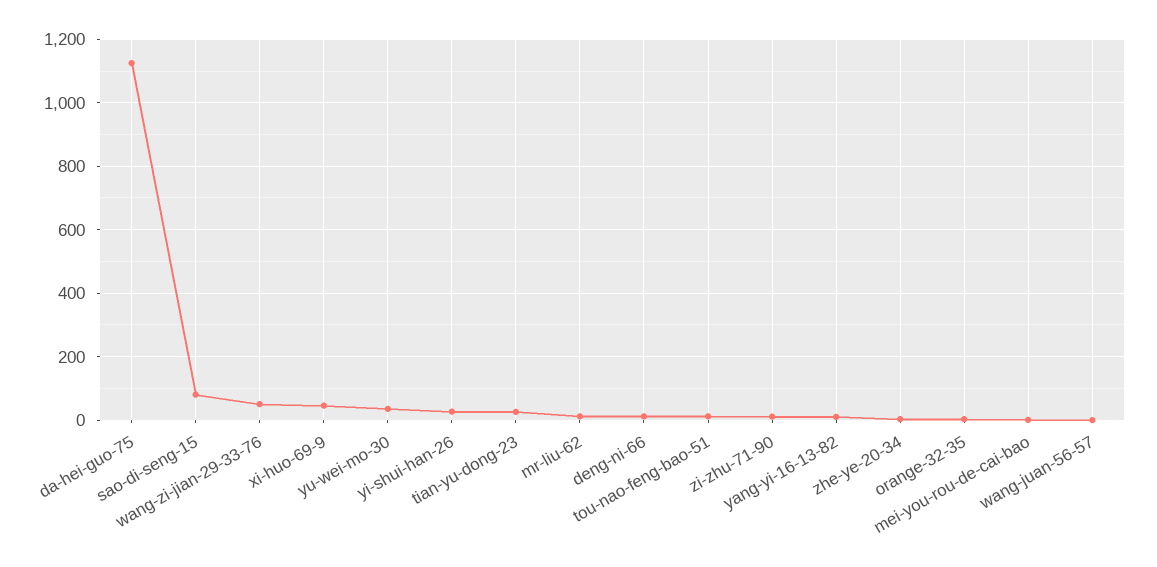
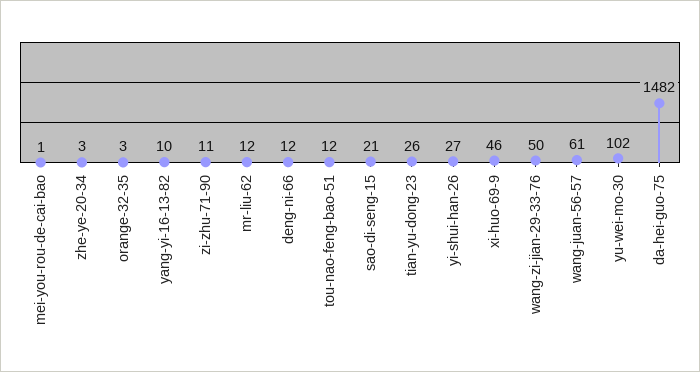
  {
-   "da-hei-guo-75": 1120,
+   "da-hei-guo-75": 1482,
-   "sao-di-seng-15": 80,
+   "sao-di-seng-15": 21,
    "wang-zi-jian-29-33-76": 50,
    "xi-huo-69-9": 46,
-   "yu-wei-mo-30": 40,
+   "yu-wei-mo-30": 102,
    "yi-shui-han-26": 27,
    "tian-yu-dong-23": 26,
    "mr-liu-62": 12,
    "deng-ni-66": 12,
    "tou-nao-feng-bao-51": 12,
    "zi-zhu-71-90": 11,
    "yang-yi-16-13-82": 10,
    "zhe-ye-20-34": 3,
    "orange-32-35": 3,
    "mei-you-rou-de-cai-bao": 1,
-   "wang-juan-56-57": 0
+   "wang-juan-56-57": 61
  }

